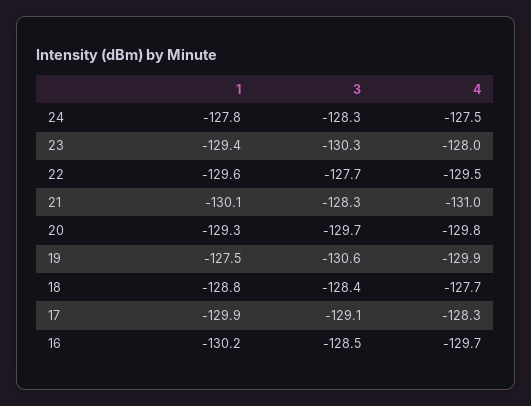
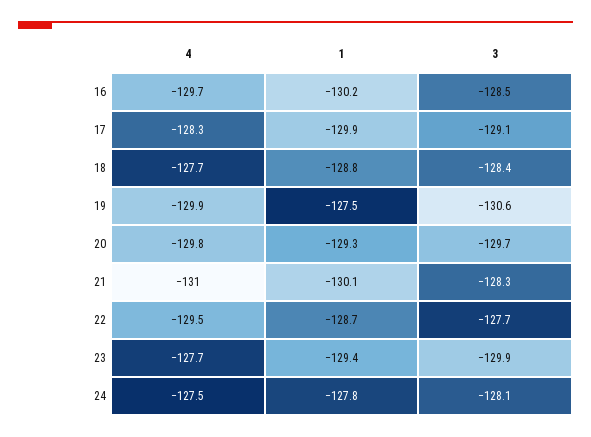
  {
    "1": {
      "24": -127.8,
      "23": -129.4,
-     "22": -129.6,
+     "22": -128.7,
      "21": -130.1,
      "20": -129.3,
      "19": -127.5,
      "18": -128.8,
      "17": -129.9,
      "16": -130.2
    },
    "3": {
-     "24": -128.3,
+     "24": -128.1,
-     "23": -130.3,
+     "23": -129.9,
      "22": -127.7,
      "21": -128.3,
      "20": -129.7,
      "19": -130.6,
      "18": -128.4,
      "17": -129.1,
      "16": -128.5
    },
    "4": {
      "24": -127.5,
-     "23": -128,
+     "23": -127.7,
      "22": -129.5,
      "21": -131,
      "20": -129.8,
      "19": -129.9,
      "18": -127.7,
      "17": -128.3,
      "16": -129.7
    }
  }

